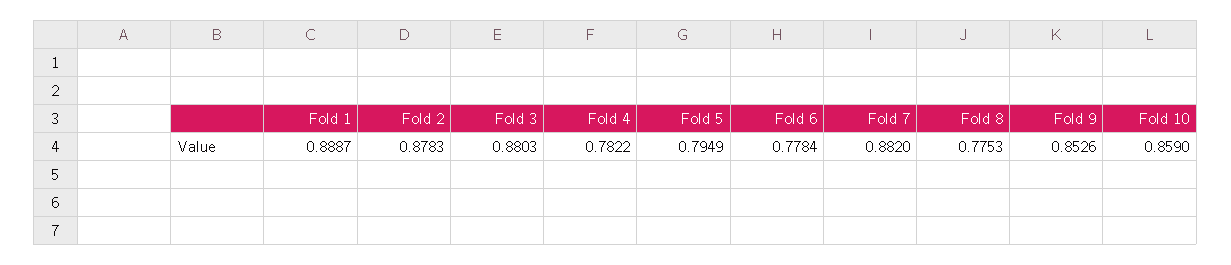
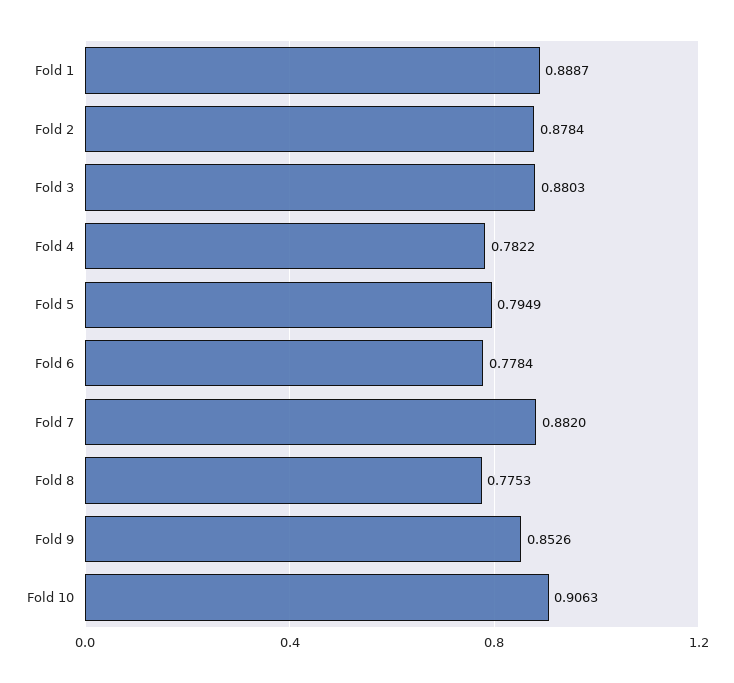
  {
    "Fold 1": 0.8887,
-   "Fold 2": 0.8783,
+   "Fold 2": 0.8784,
    "Fold 3": 0.8803,
    "Fold 4": 0.7822,
    "Fold 5": 0.7949,
    "Fold 6": 0.7784,
    "Fold 7": 0.882,
    "Fold 8": 0.7753,
    "Fold 9": 0.8526,
-   "Fold 10": 0.859
+   "Fold 10": 0.9063
  }

